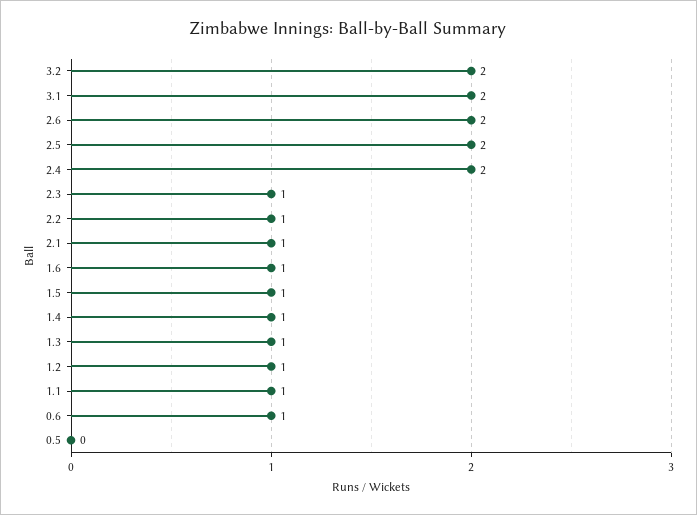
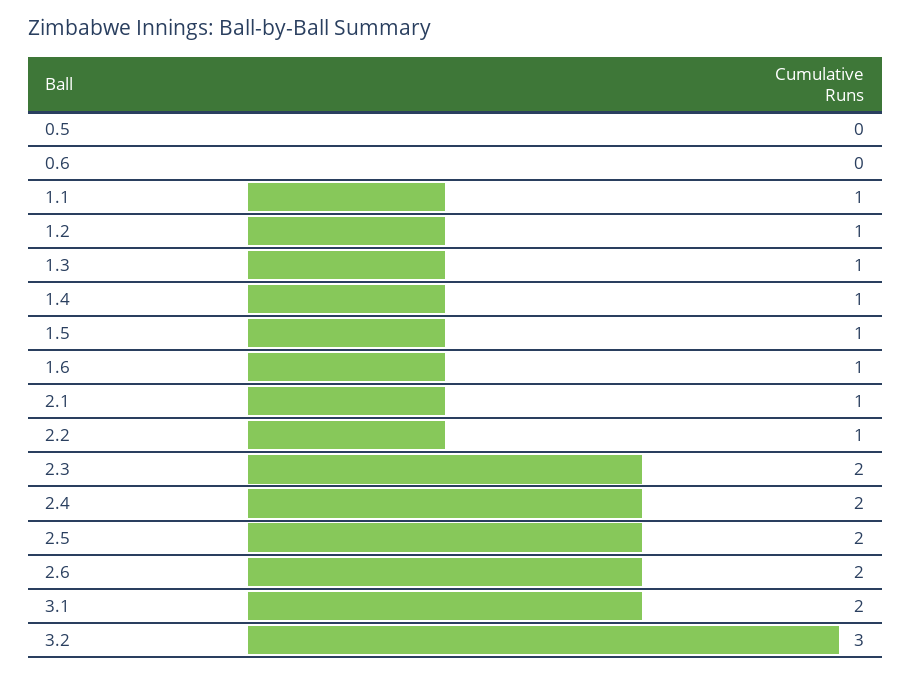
  {
-   "3.2": 2,
+   "3.2": 3,
    "3.1": 2,
    "2.6": 2,
    "2.5": 2,
    "2.4": 2,
-   "2.3": 1,
+   "2.3": 2,
    "2.2": 1,
    "2.1": 1,
    "1.6": 1,
    "1.5": 1,
    "1.4": 1,
    "1.3": 1,
    "1.2": 1,
    "1.1": 1,
-   "0.6": 1,
+   "0.6": 0,
    "0.5": 0
  }

